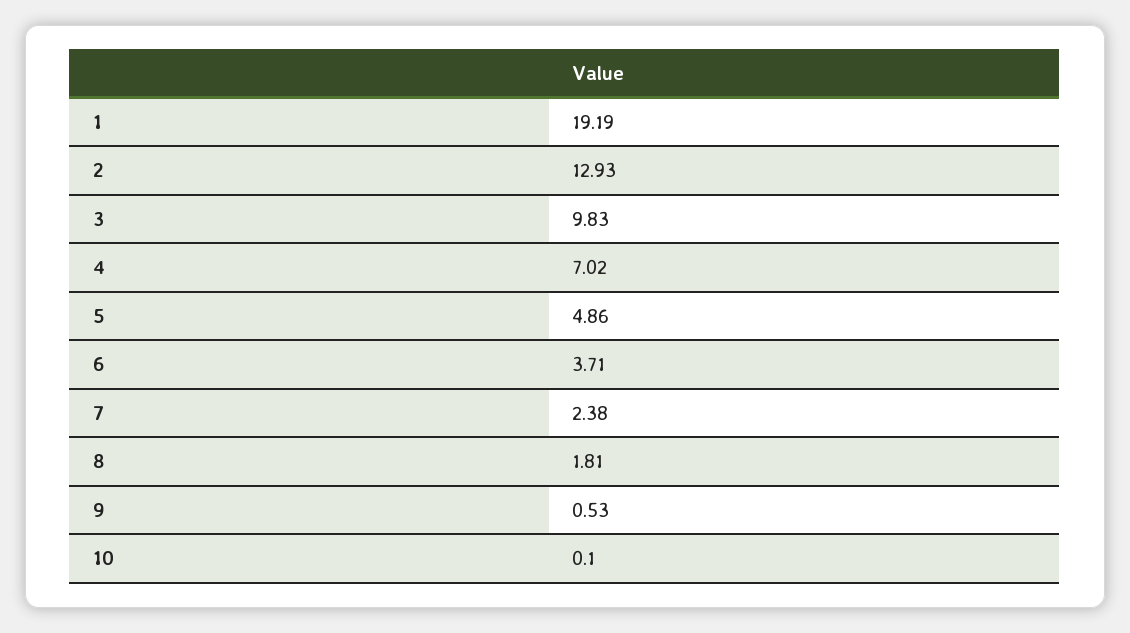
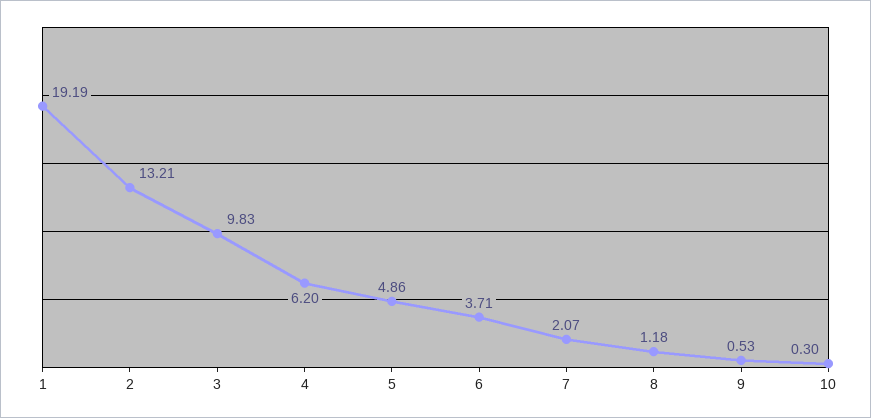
  {
    "1": 19.19,
-   "2": 12.93,
+   "2": 13.21,
    "3": 9.83,
-   "4": 7.02,
+   "4": 6.2,
    "5": 4.86,
    "6": 3.71,
-   "7": 2.38,
+   "7": 2.07,
-   "8": 1.81,
+   "8": 1.18,
    "9": 0.53,
-   "10": 0.1
+   "10": 0.3
  }

